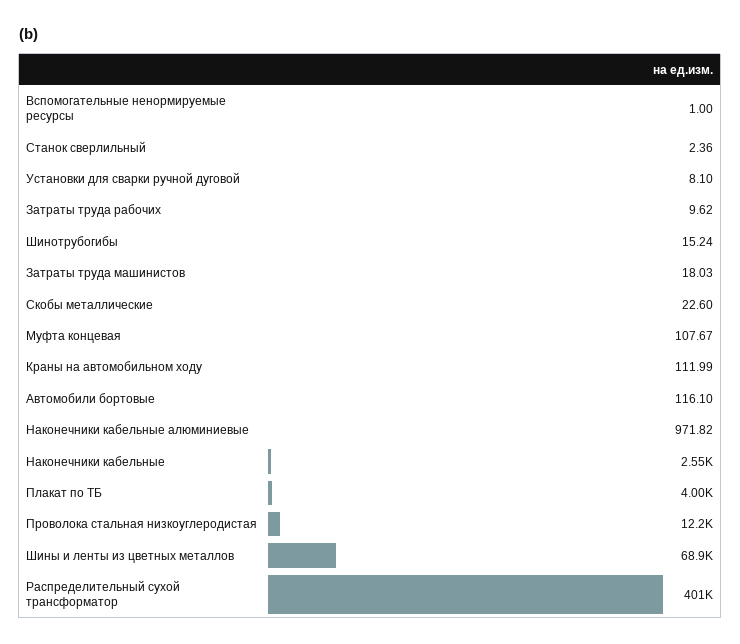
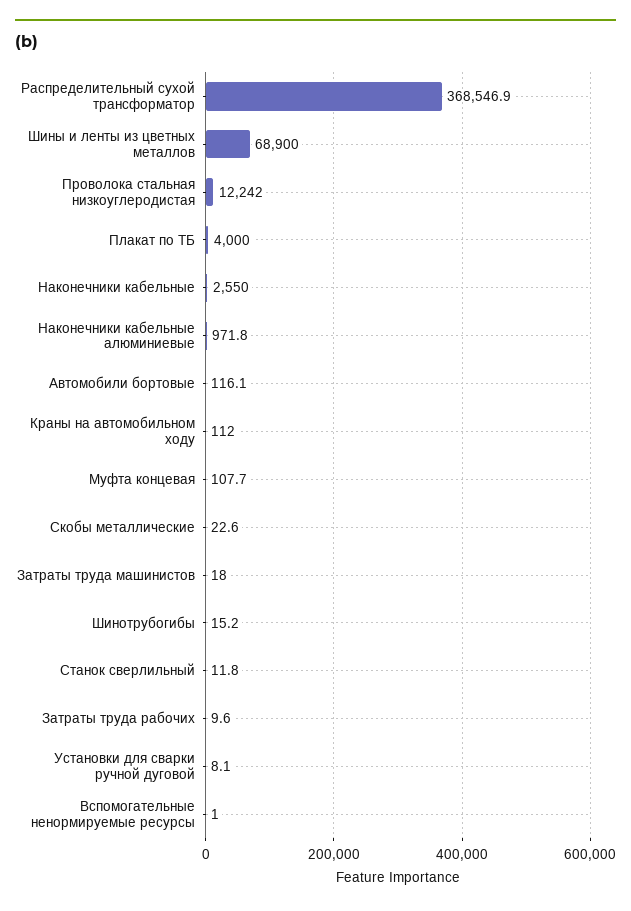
  {
    "Вспомогательные ненормируемые ресурсы": 1,
-   "Станок сверлильный": 2.36,
+   "Станок сверлильный": 11.8,
    "Установки для сварки ручной дуговой": 8.1,
    "Затраты труда рабочих": 9.62,
    "Шинотрубогибы": 15.24,
    "Затраты труда машинистов": 18.03,
    "Скобы металлические": 22.6,
    "Муфта концевая": 107.67,
    "Краны на автомобильном ходу": 111.99,
    "Автомобили бортовые": 116.1,
    "Наконечники кабельные алюминиевые": 971.82,
    "Наконечники кабельные": 2550,
    "Плакат по ТБ": 4000,
    "Проволока стальная низкоуглеродистая": 12242,
    "Шины и ленты из цветных металлов": 68900,
-   "Распределительный сухой трансформатор": 401000
+   "Распределительный сухой трансформатор": 368546.9
  }

